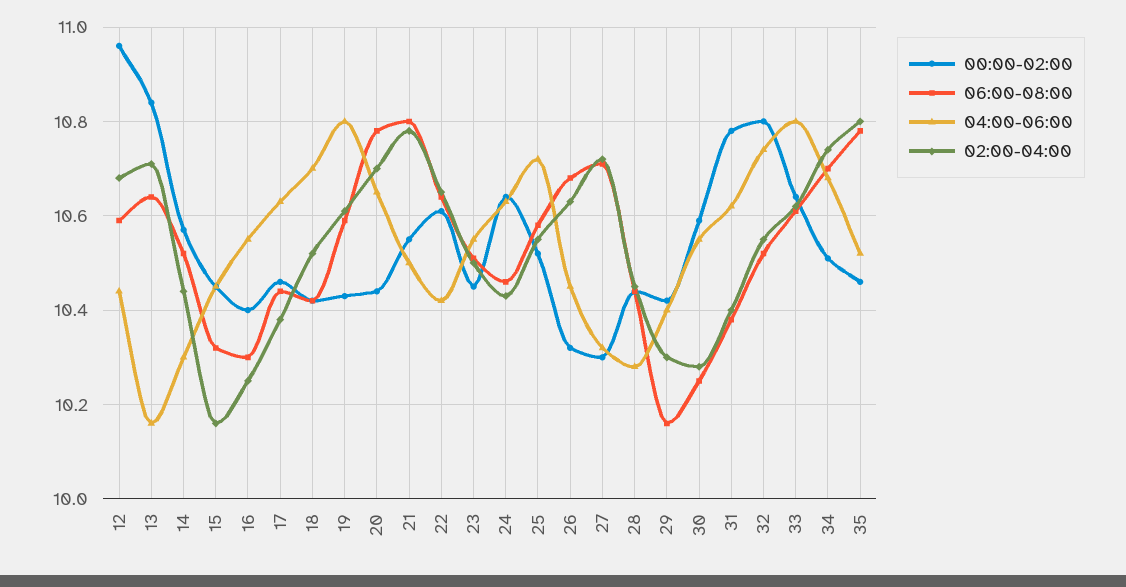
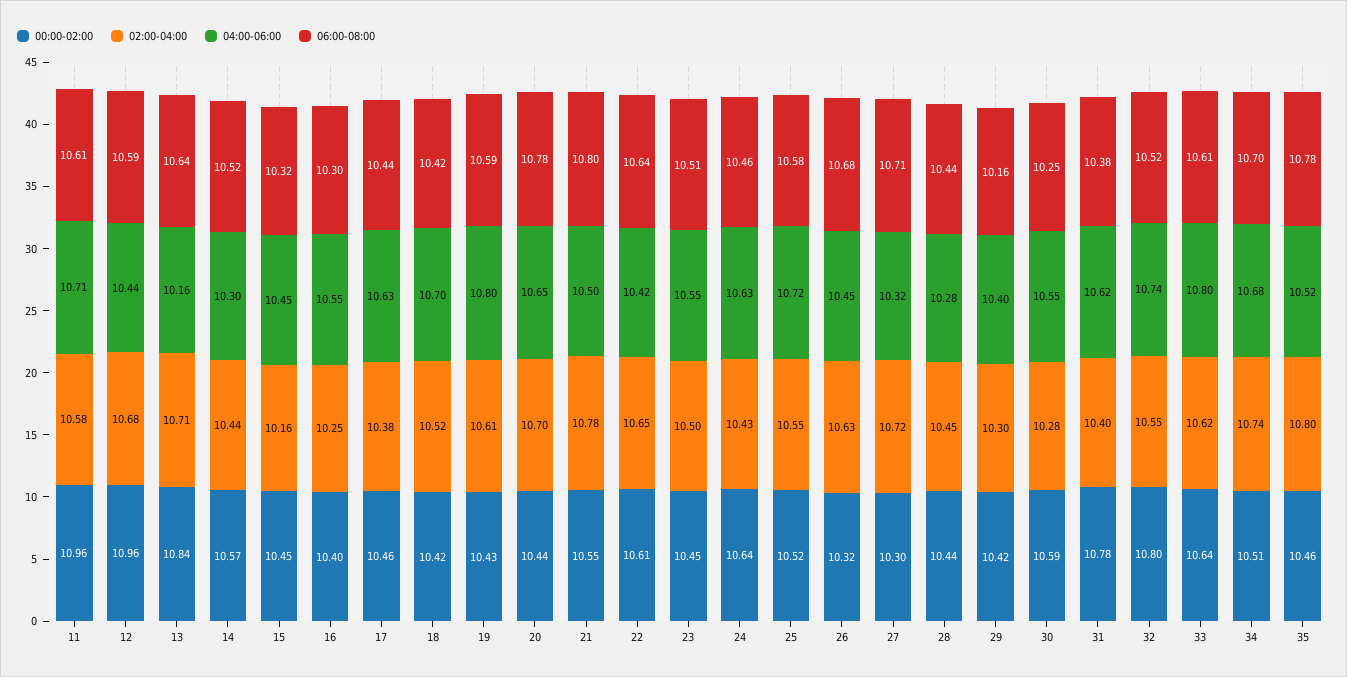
  {
    "00:00-02:00": {
      "12": 10.96,
      "13": 10.84,
      "14": 10.57,
      "15": 10.45,
      "16": 10.4,
      "17": 10.46,
      "18": 10.42,
      "19": 10.43,
      "20": 10.44,
      "21": 10.55,
      "22": 10.61,
      "23": 10.45,
      "24": 10.64,
      "25": 10.52,
      "26": 10.32,
      "27": 10.3,
      "28": 10.44,
      "29": 10.42,
      "30": 10.59,
      "31": 10.78,
      "32": 10.8,
      "33": 10.64,
      "34": 10.51,
-     "35": 10.46
+     "35": 10.46,
+     "11": 10.96
    },
    "06:00-08:00": {
      "12": 10.59,
      "13": 10.64,
      "14": 10.52,
      "15": 10.32,
      "16": 10.3,
      "17": 10.44,
      "18": 10.42,
      "19": 10.59,
      "20": 10.78,
      "21": 10.8,
      "22": 10.64,
      "23": 10.51,
      "24": 10.46,
      "25": 10.58,
      "26": 10.68,
      "27": 10.71,
      "28": 10.44,
      "29": 10.16,
      "30": 10.25,
      "31": 10.38,
      "32": 10.52,
      "33": 10.61,
      "34": 10.7,
-     "35": 10.78
+     "35": 10.78,
+     "11": 10.61
    },
    "04:00-06:00": {
      "12": 10.44,
      "13": 10.16,
      "14": 10.3,
      "15": 10.45,
      "16": 10.55,
      "17": 10.63,
      "18": 10.7,
      "19": 10.8,
      "20": 10.65,
      "21": 10.5,
      "22": 10.42,
      "23": 10.55,
      "24": 10.63,
      "25": 10.72,
      "26": 10.45,
      "27": 10.32,
      "28": 10.28,
      "29": 10.4,
      "30": 10.55,
      "31": 10.62,
      "32": 10.74,
      "33": 10.8,
      "34": 10.68,
-     "35": 10.52
+     "35": 10.52,
+     "11": 10.71
    },
    "02:00-04:00": {
      "12": 10.68,
      "13": 10.71,
      "14": 10.44,
      "15": 10.16,
      "16": 10.25,
      "17": 10.38,
      "18": 10.52,
      "19": 10.61,
      "20": 10.7,
      "21": 10.78,
      "22": 10.65,
      "23": 10.5,
      "24": 10.43,
      "25": 10.55,
      "26": 10.63,
      "27": 10.72,
      "28": 10.45,
      "29": 10.3,
      "30": 10.28,
      "31": 10.4,
      "32": 10.55,
      "33": 10.62,
      "34": 10.74,
-     "35": 10.8
+     "35": 10.8,
+     "11": 10.58
    }
  }

